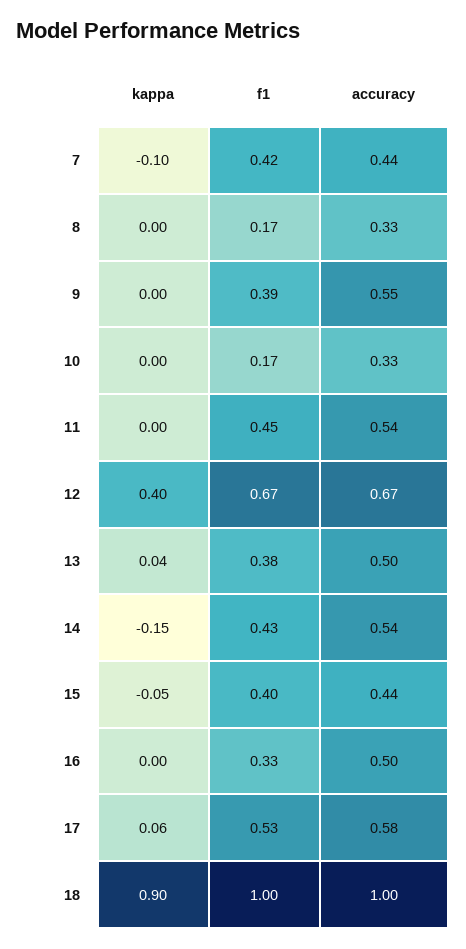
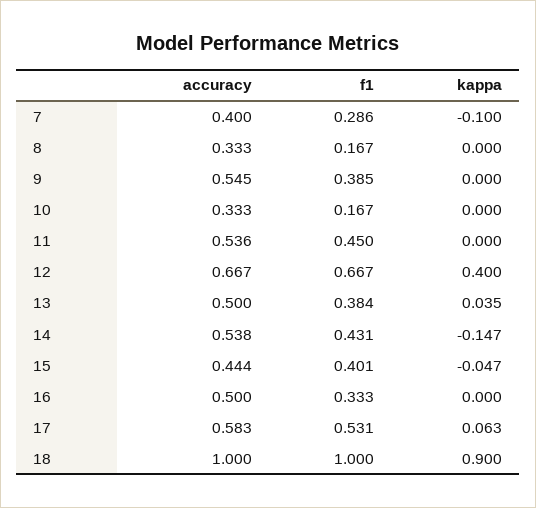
  {
    "kappa": {
      "7": -0.1,
      "8": 0,
      "9": 0,
      "10": 0,
      "11": 0,
      "12": 0.4,
      "13": 0.035,
      "14": -0.147,
      "15": -0.047,
      "16": 0,
      "17": 0.063,
      "18": 0.9
    },
    "f1": {
-     "7": 0.42,
+     "7": 0.286,
      "8": 0.167,
      "9": 0.385,
      "10": 0.167,
      "11": 0.45,
      "12": 0.667,
      "13": 0.384,
      "14": 0.431,
      "15": 0.401,
      "16": 0.333,
      "17": 0.531,
      "18": 1
    },
    "accuracy": {
-     "7": 0.44,
+     "7": 0.4,
      "8": 0.333,
      "9": 0.545,
      "10": 0.333,
      "11": 0.536,
      "12": 0.667,
      "13": 0.5,
      "14": 0.538,
      "15": 0.444,
      "16": 0.5,
      "17": 0.583,
      "18": 1
    }
  }

